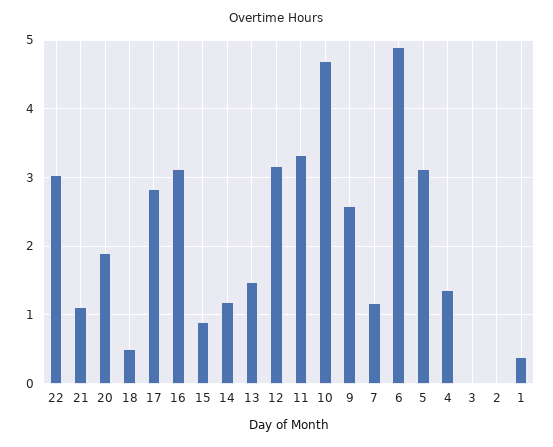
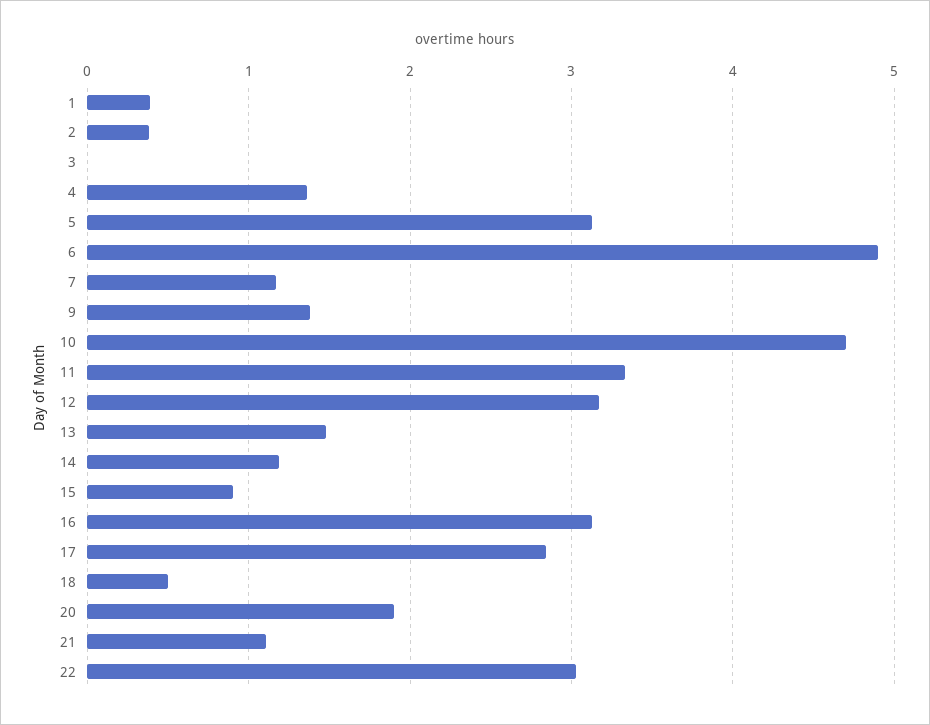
  {
    "22": 3,
    "21": 1.1,
    "20": 1.9,
    "18": 0.5,
    "17": 2.8,
    "16": 3.1,
    "15": 0.9,
    "14": 1.2,
    "13": 1.5,
    "12": 3.2,
    "11": 3.3,
    "10": 4.7,
-   "9": 2.6,
+   "9": 1.4,
    "7": 1.2,
    "6": 4.9,
    "5": 3.1,
    "4": 1.4,
    "3": 0,
-   "2": 0,
+   "2": 0.4,
    "1": 0.4
  }

